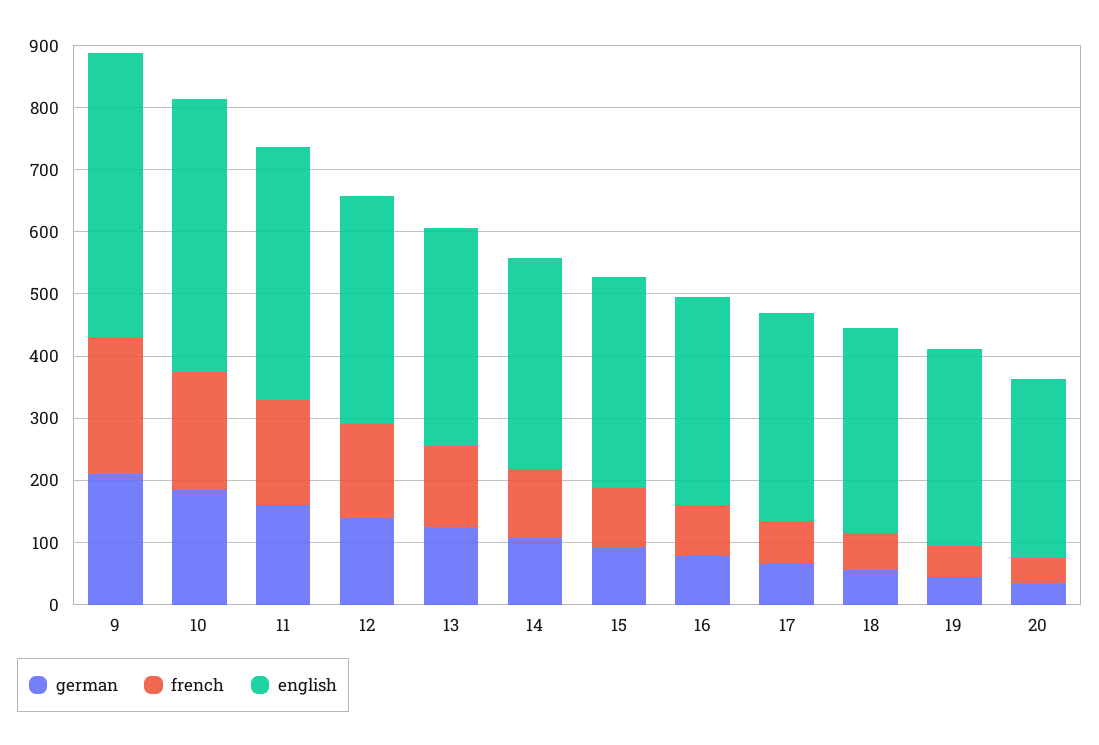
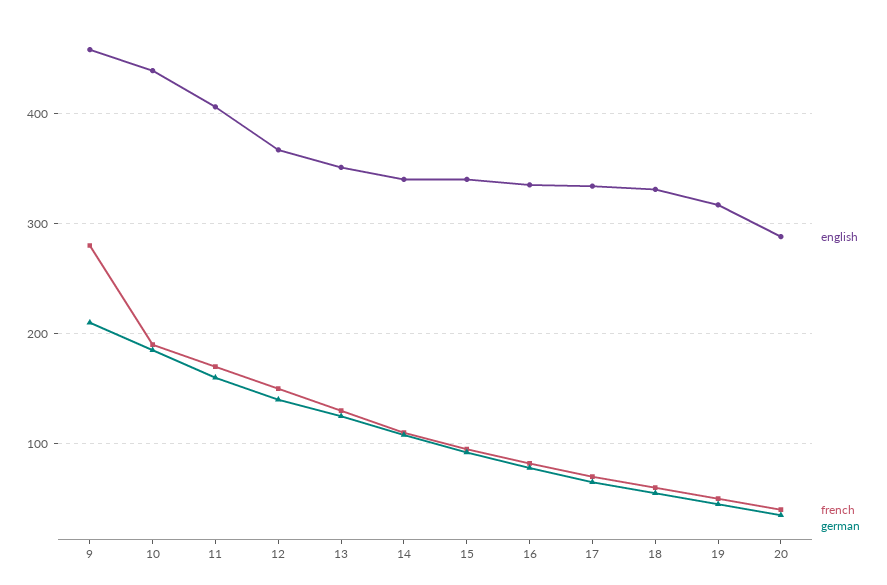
  {
    "german": {
      "9": 210,
      "10": 190,
      "11": 160,
      "12": 140,
      "13": 130,
      "14": 110,
      "15": 90,
      "16": 80,
      "17": 70,
      "18": 60,
      "19": 50,
      "20": 40
    },
    "french": {
-     "9": 220,
+     "9": 280,
      "10": 190,
      "11": 170,
      "12": 150,
      "13": 130,
      "14": 110,
      "15": 100,
      "16": 80,
      "17": 70,
      "18": 60,
      "19": 50,
      "20": 40
    },
    "english": {
      "9": 460,
      "10": 440,
      "11": 410,
      "12": 370,
      "13": 350,
      "14": 340,
      "15": 340,
      "16": 340,
      "17": 330,
      "18": 330,
      "19": 320,
      "20": 290
    }
  }

